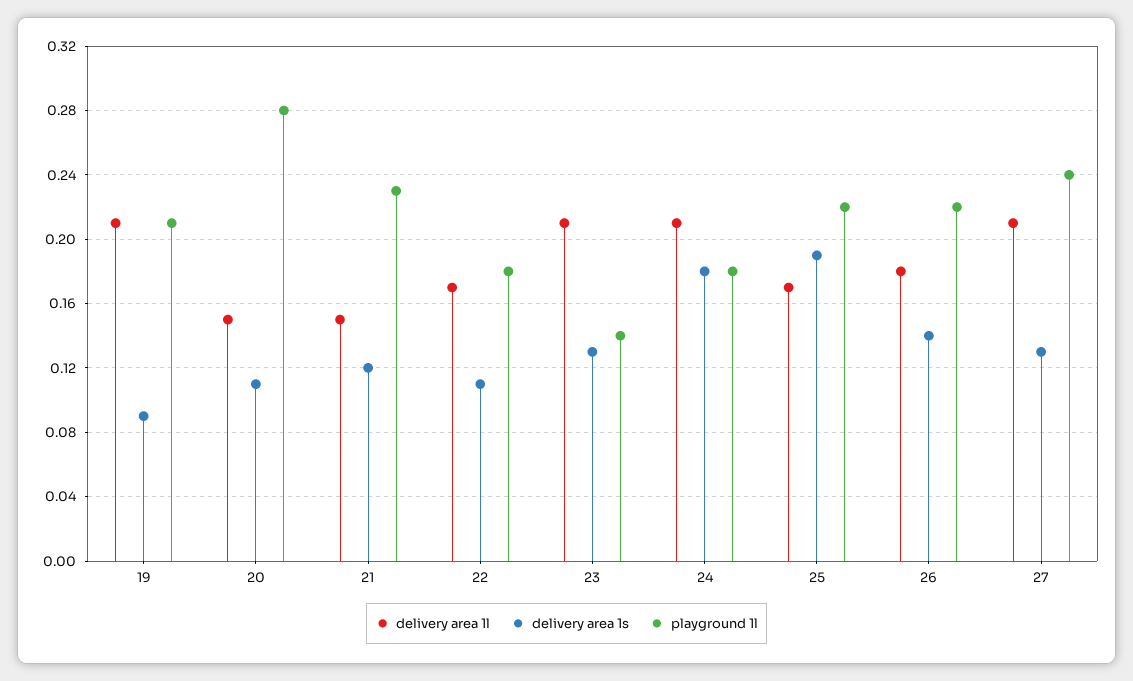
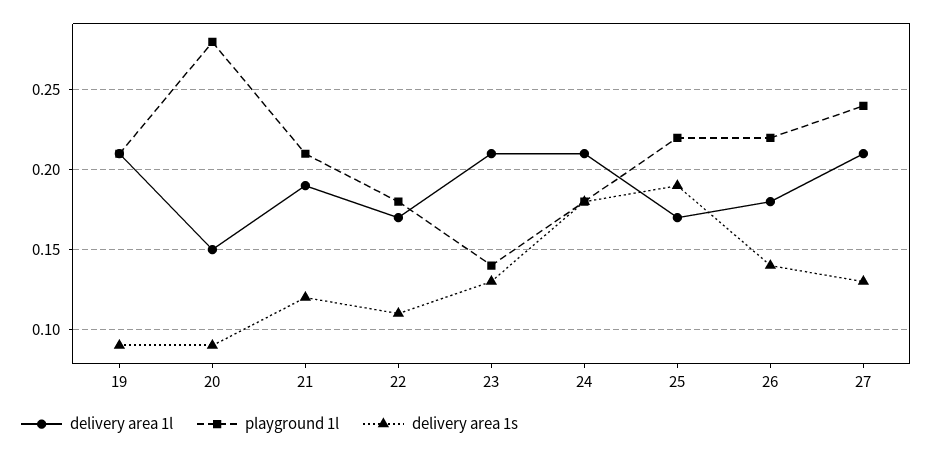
  {
    "delivery area 1l": {
      "19": 0.21,
      "20": 0.15,
-     "21": 0.15,
+     "21": 0.19,
      "22": 0.17,
      "23": 0.21,
      "24": 0.21,
      "25": 0.17,
      "26": 0.18,
      "27": 0.21
    },
    "delivery area 1s": {
      "19": 0.09,
-     "20": 0.11,
+     "20": 0.09,
      "21": 0.12,
      "22": 0.11,
      "23": 0.13,
      "24": 0.18,
      "25": 0.19,
      "26": 0.14,
      "27": 0.13
    },
    "playground 1l": {
      "19": 0.21,
      "20": 0.28,
-     "21": 0.23,
+     "21": 0.21,
      "22": 0.18,
      "23": 0.14,
      "24": 0.18,
      "25": 0.22,
      "26": 0.22,
      "27": 0.24
    }
  }

